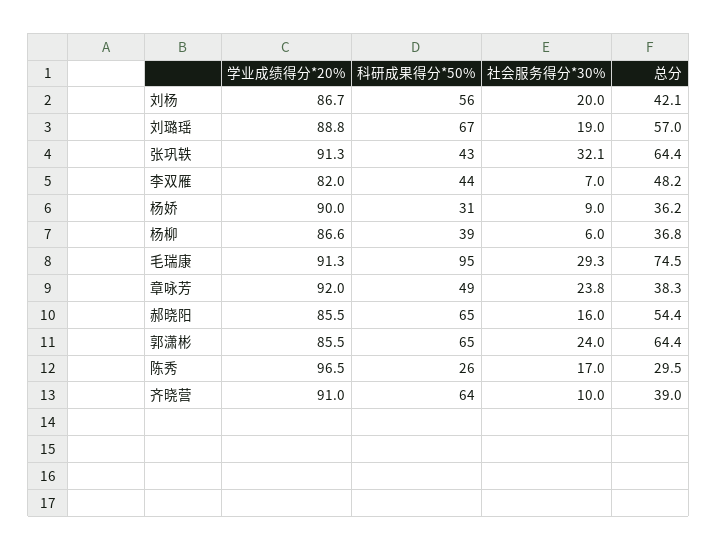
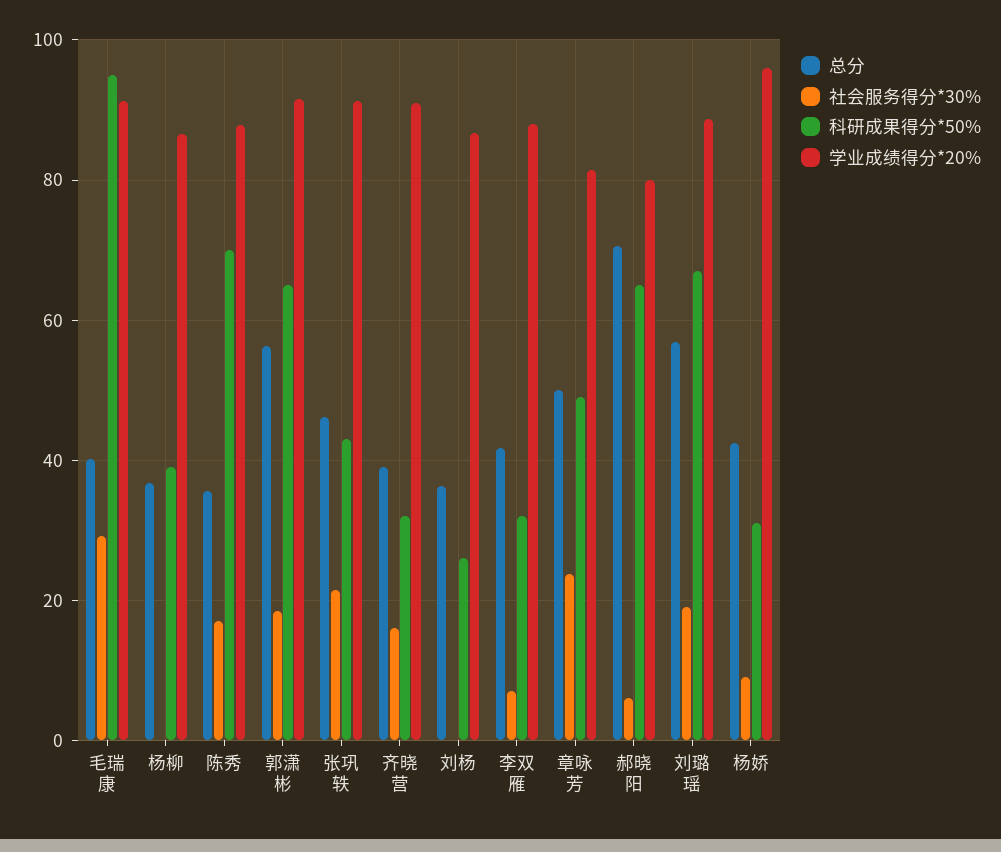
  {
    "学业成绩得分*20%": {
      "刘杨": 86.7,
      "刘璐瑶": 88.8,
      "张巩轶": 91.3,
-     "李双雁": 82,
+     "李双雁": 88,
-     "杨娇": 90,
+     "杨娇": 96,
      "杨柳": 86.6,
      "毛瑞康": 91.3,
-     "章咏芳": 92,
+     "章咏芳": 82,
-     "郝晓阳": 85.5,
+     "郝晓阳": 80,
-     "郭潇彬": 85.5,
+     "郭潇彬": 92,
-     "陈秀": 96.5,
+     "陈秀": 88,
      "齐晓营": 91
    },
    "科研成果得分*50%": {
-     "刘杨": 56,
+     "刘杨": 26,
      "刘璐瑶": 67,
      "张巩轶": 43,
-     "李双雁": 44,
+     "李双雁": 32,
      "杨娇": 31,
      "杨柳": 39,
      "毛瑞康": 95,
      "章咏芳": 49,
      "郝晓阳": 65,
      "郭潇彬": 65,
-     "陈秀": 26,
+     "陈秀": 70,
-     "齐晓营": 64
+     "齐晓营": 32
    },
    "社会服务得分*30%": {
-     "刘杨": 20,
+     "刘杨": 0,
      "刘璐瑶": 19,
-     "张巩轶": 32.1,
+     "张巩轶": 22,
      "李双雁": 7,
      "杨娇": 9,
-     "杨柳": 6,
+     "杨柳": 0,
      "毛瑞康": 29.3,
      "章咏芳": 23.8,
-     "郝晓阳": 16,
+     "郝晓阳": 6,
-     "郭潇彬": 24,
+     "郭潇彬": 18,
      "陈秀": 17,
-     "齐晓营": 10
+     "齐晓营": 16
    },
    "总分": {
-     "刘杨": 42.1,
+     "刘杨": 36,
      "刘璐瑶": 57,
-     "张巩轶": 64.4,
+     "张巩轶": 46,
-     "李双雁": 48.2,
+     "李双雁": 42,
-     "杨娇": 36.2,
+     "杨娇": 42,
      "杨柳": 36.8,
-     "毛瑞康": 74.5,
+     "毛瑞康": 40,
-     "章咏芳": 38.3,
+     "章咏芳": 50,
-     "郝晓阳": 54.4,
+     "郝晓阳": 70,
-     "郭潇彬": 64.4,
+     "郭潇彬": 56,
-     "陈秀": 29.5,
+     "陈秀": 36,
      "齐晓营": 39
    }
  }

